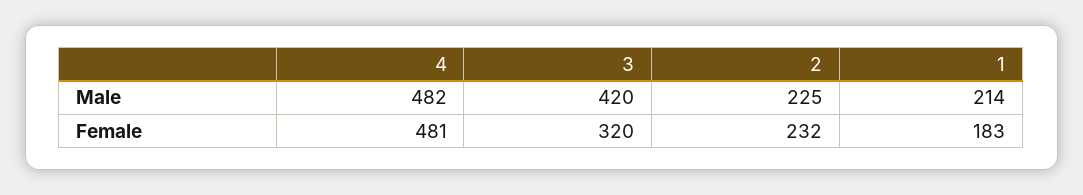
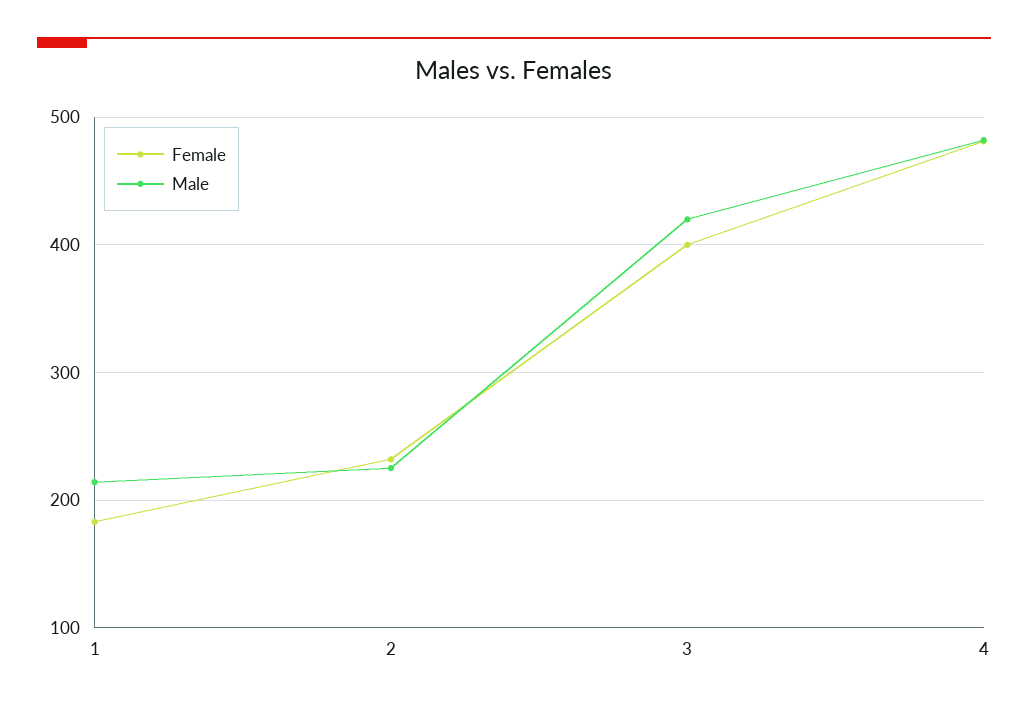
  {
    "Male": {
      "4": 482,
      "3": 420,
      "2": 225,
      "1": 214
    },
    "Female": {
      "4": 481,
-     "3": 320,
+     "3": 400,
      "2": 232,
      "1": 183
    }
  }

